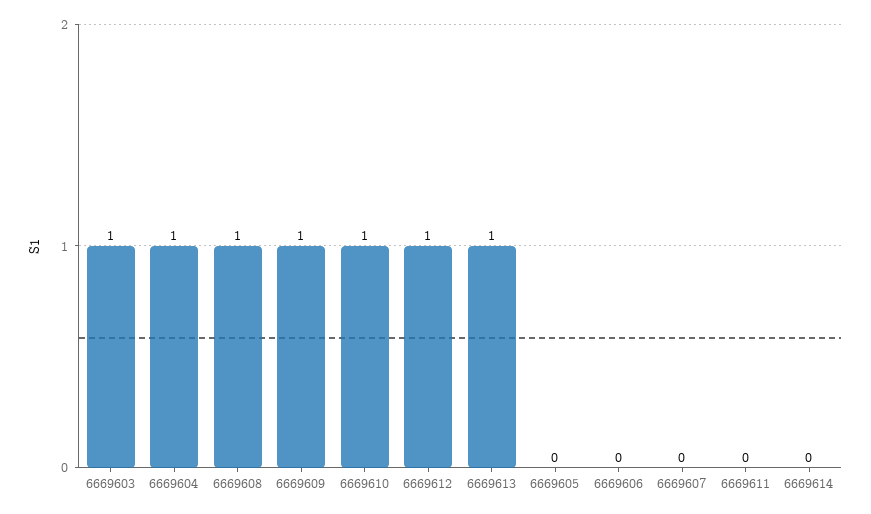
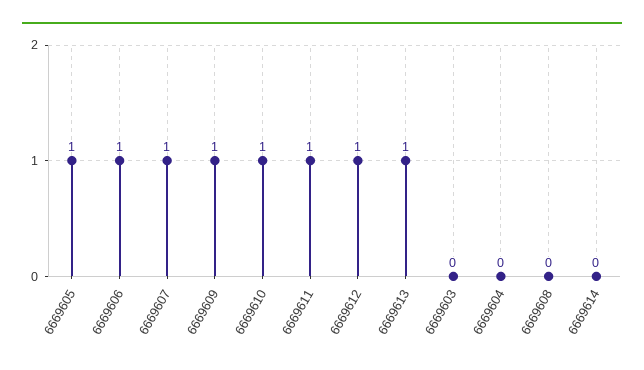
  {
-   "6669603": 1,
+   "6669603": 0,
-   "6669604": 1,
+   "6669604": 0,
-   "6669608": 1,
+   "6669608": 0,
    "6669609": 1,
    "6669610": 1,
    "6669612": 1,
    "6669613": 1,
-   "6669605": 0,
+   "6669605": 1,
-   "6669606": 0,
+   "6669606": 1,
-   "6669607": 0,
+   "6669607": 1,
-   "6669611": 0,
+   "6669611": 1,
    "6669614": 0
  }

